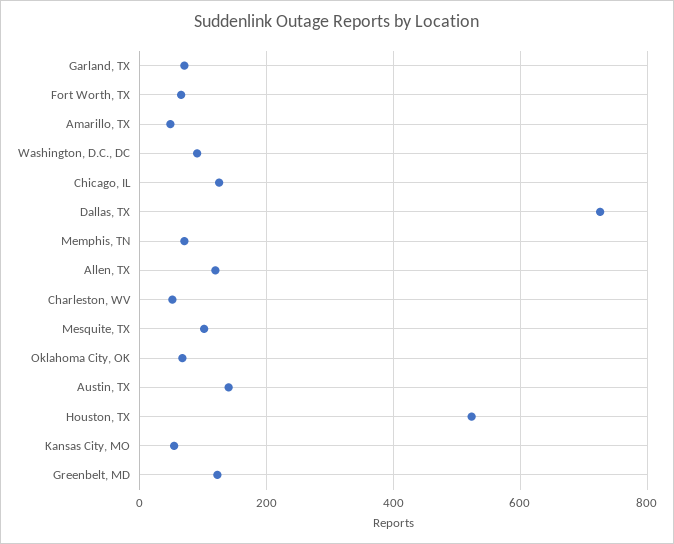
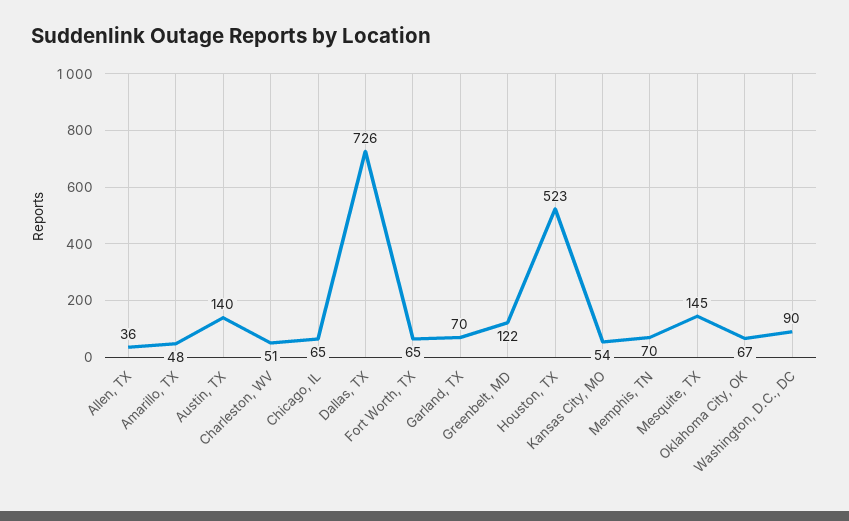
  {
    "Garland, TX": 70,
    "Fort Worth, TX": 65,
    "Amarillo, TX": 48,
    "Washington, D.C., DC": 90,
-   "Chicago, IL": 120,
+   "Chicago, IL": 65,
    "Dallas, TX": 726,
    "Memphis, TN": 70,
-   "Allen, TX": 120,
+   "Allen, TX": 36,
    "Charleston, WV": 51,
-   "Mesquite, TX": 100,
+   "Mesquite, TX": 145,
    "Oklahoma City, OK": 67,
    "Austin, TX": 140,
    "Houston, TX": 523,
    "Kansas City, MO": 54,
    "Greenbelt, MD": 122
  }

